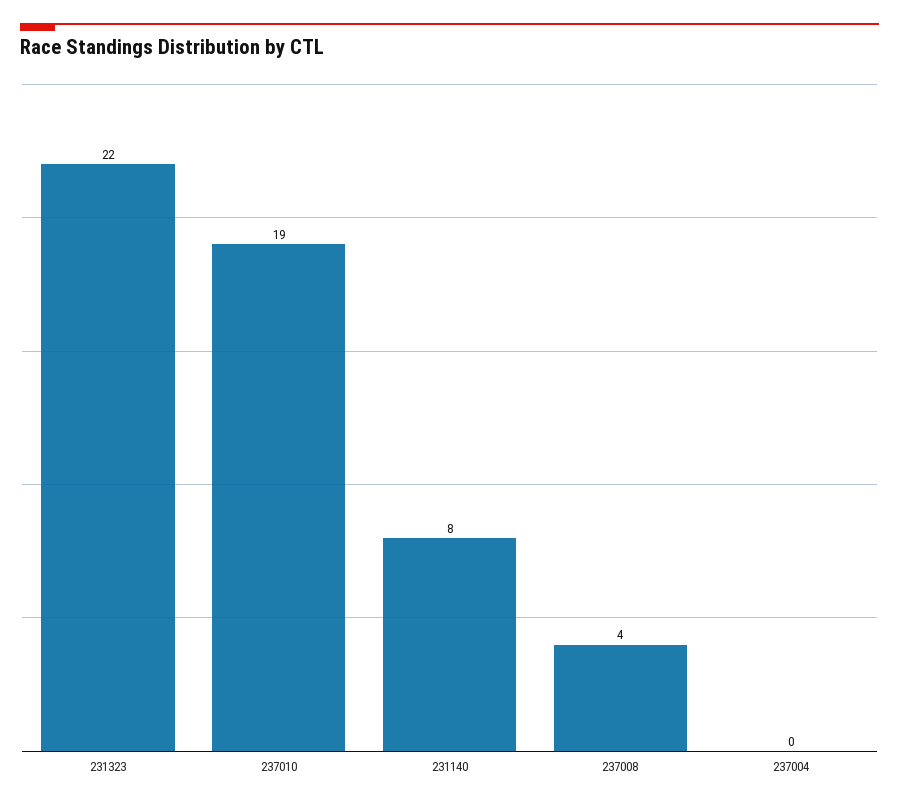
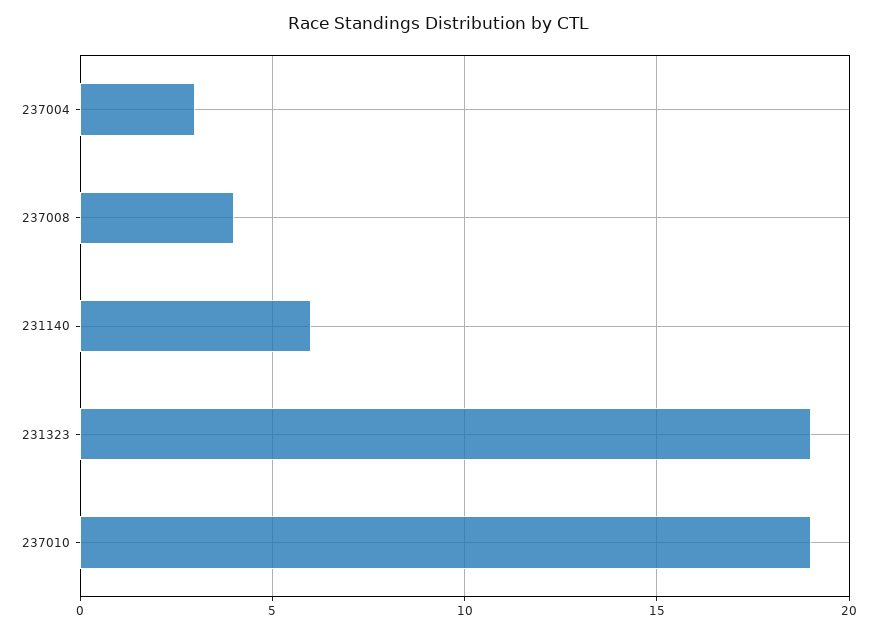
  {
-   "231323": 22,
+   "231323": 19,
    "237010": 19,
-   "231140": 8,
+   "231140": 6,
    "237008": 4,
-   "237004": 0
+   "237004": 3
  }

